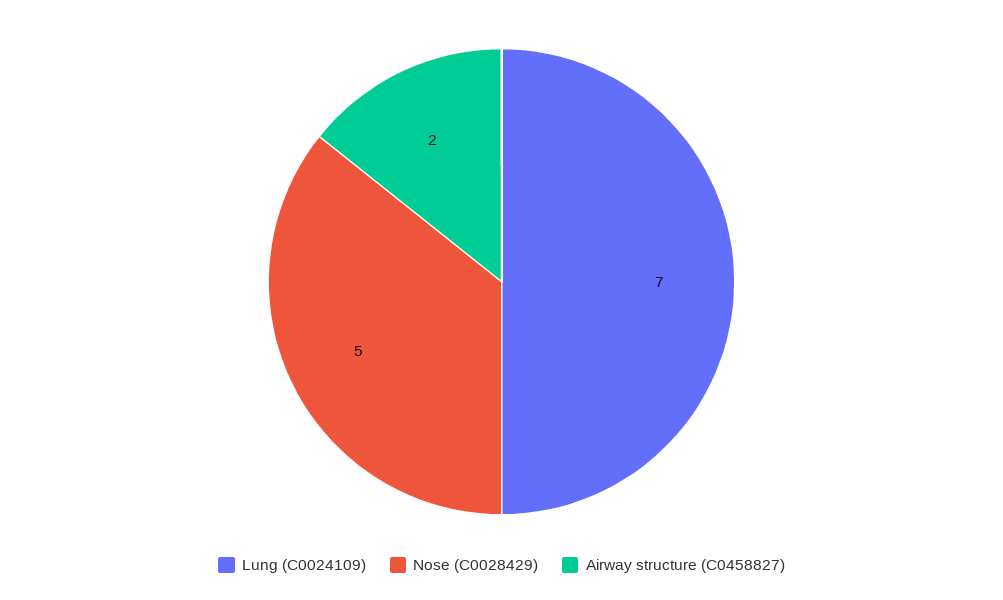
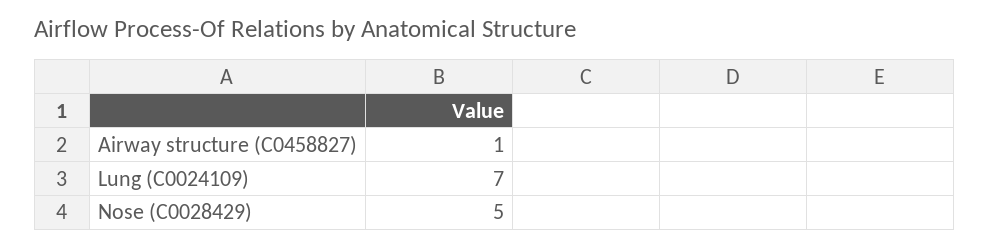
  {
    "Lung (C0024109)": 7,
    "Nose (C0028429)": 5,
-   "Airway structure (C0458827)": 2
+   "Airway structure (C0458827)": 1
  }

